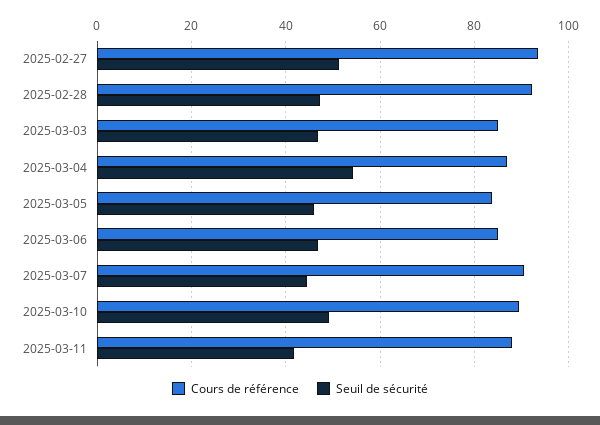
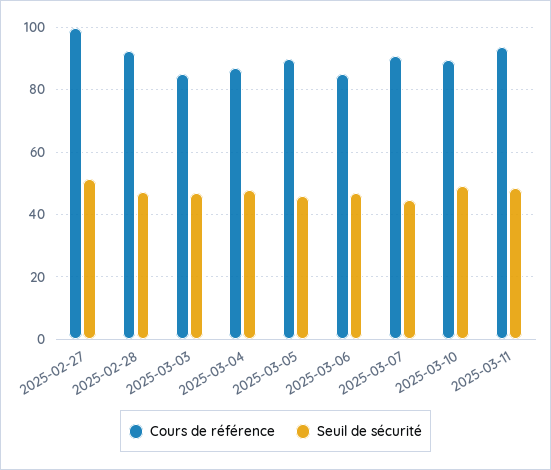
  {
    "Cours de référence": {
-     "2025-02-27": 94,
+     "2025-02-27": 100,
      "2025-02-28": 92,
      "2025-03-03": 86,
      "2025-03-04": 88,
-     "2025-03-05": 84,
+     "2025-03-05": 90,
      "2025-03-06": 86,
      "2025-03-07": 90,
      "2025-03-10": 90,
-     "2025-03-11": 88
+     "2025-03-11": 94
    },
    "Seuil de sécurité": {
      "2025-02-27": 52,
      "2025-02-28": 48,
      "2025-03-03": 46,
-     "2025-03-04": 54,
+     "2025-03-04": 48,
      "2025-03-05": 46,
      "2025-03-06": 46,
      "2025-03-07": 44,
      "2025-03-10": 50,
-     "2025-03-11": 42
+     "2025-03-11": 48
    }
  }

